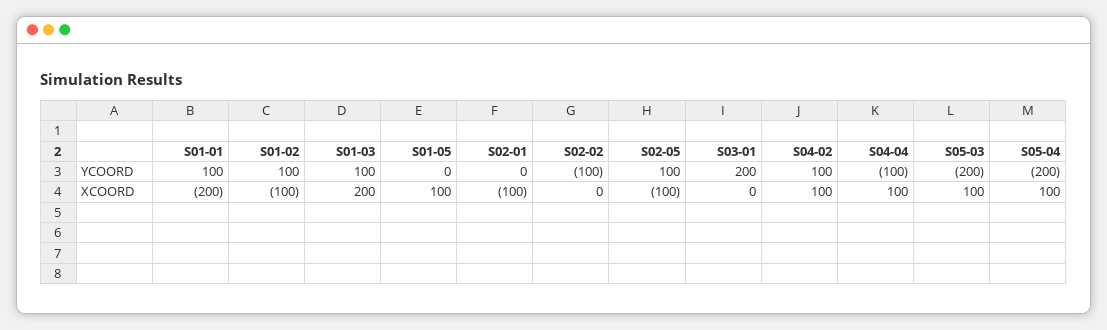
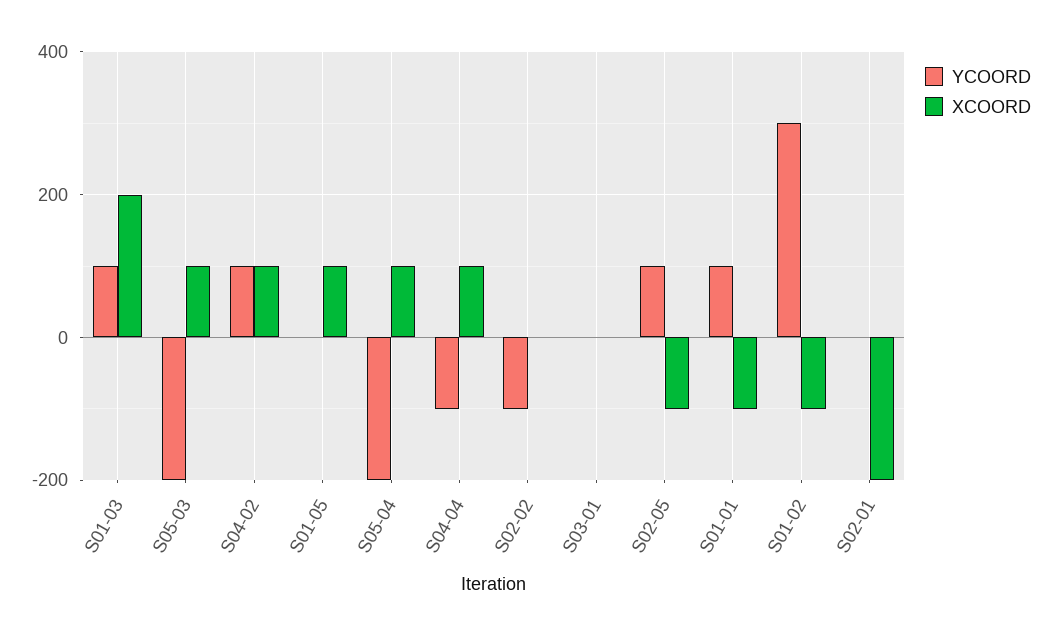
  {
    "YCOORD": {
      "S01-01": 100,
-     "S01-02": 100,
+     "S01-02": 300,
      "S01-03": 100,
      "S01-05": 0,
      "S02-01": 0,
      "S02-02": -100,
      "S02-05": 100,
-     "S03-01": 200,
+     "S03-01": 0,
      "S04-02": 100,
      "S04-04": -100,
      "S05-03": -200,
      "S05-04": -200
    },
    "XCOORD": {
-     "S01-01": -200,
+     "S01-01": -100,
      "S01-02": -100,
      "S01-03": 200,
      "S01-05": 100,
-     "S02-01": -100,
+     "S02-01": -200,
      "S02-02": 0,
      "S02-05": -100,
      "S03-01": 0,
      "S04-02": 100,
      "S04-04": 100,
      "S05-03": 100,
      "S05-04": 100
    }
  }

